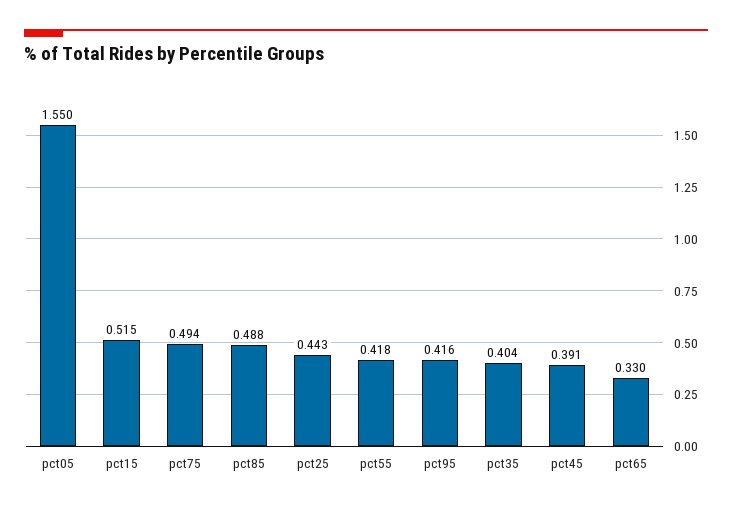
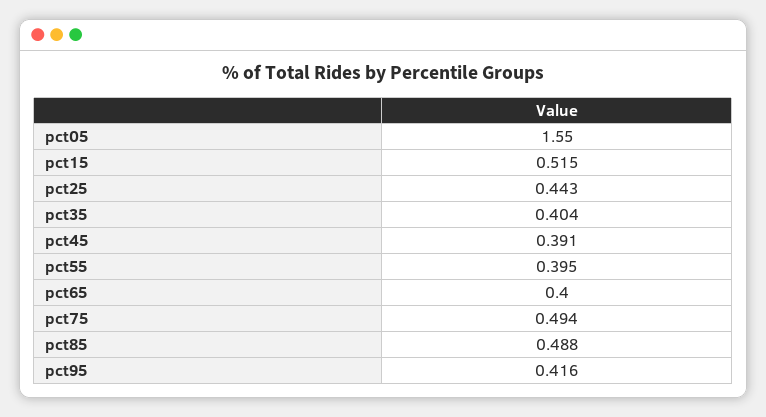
  {
    "pct05": 1.55,
    "pct15": 0.515,
    "pct75": 0.494,
    "pct85": 0.488,
    "pct25": 0.443,
-   "pct55": 0.418,
+   "pct55": 0.395,
    "pct95": 0.416,
    "pct35": 0.404,
    "pct45": 0.391,
-   "pct65": 0.33
+   "pct65": 0.4
  }

